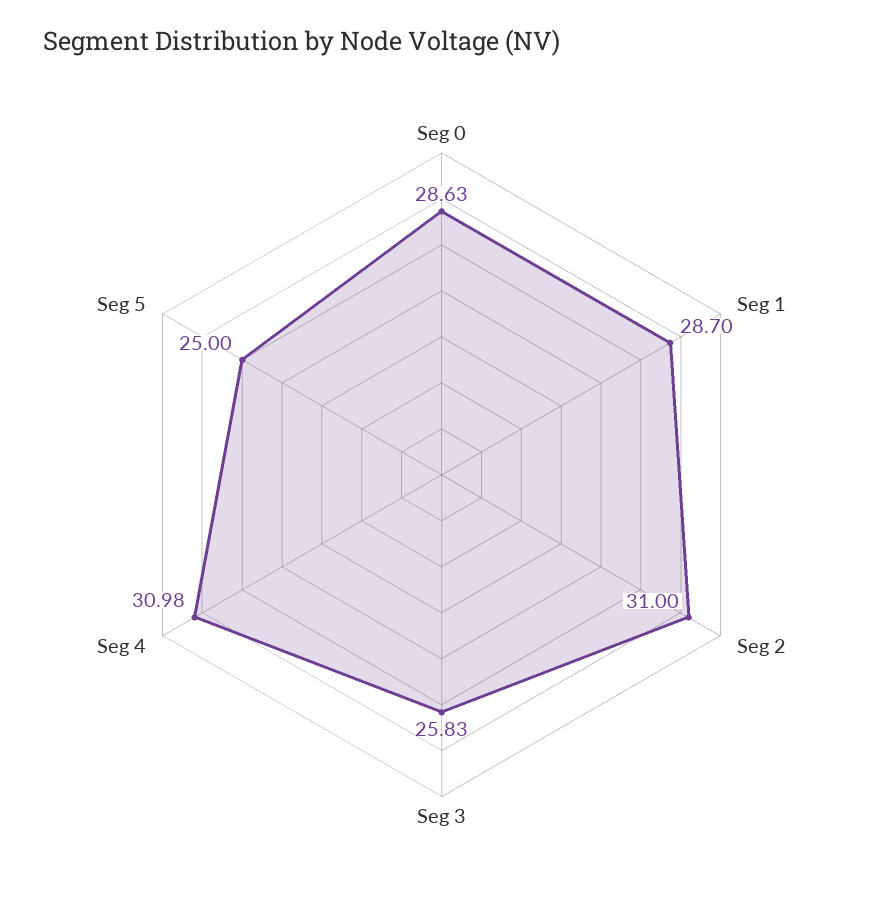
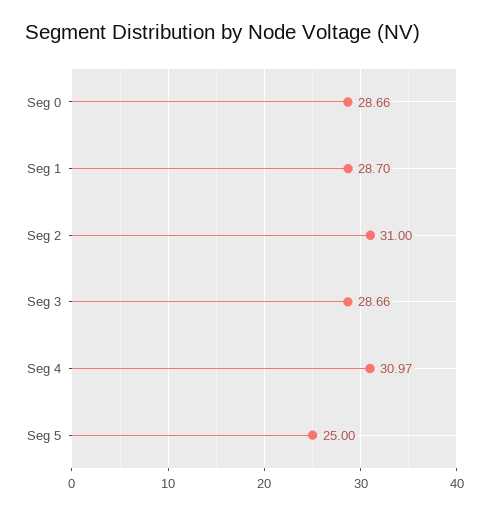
  {
-   "Seg 0": 28.63,
+   "Seg 0": 28.66,
    "Seg 1": 28.7,
    "Seg 2": 31,
-   "Seg 3": 25.83,
+   "Seg 3": 28.66,
-   "Seg 4": 30.98,
+   "Seg 4": 30.97,
    "Seg 5": 25
  }

